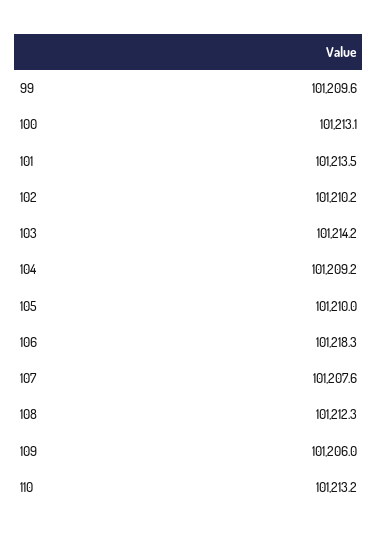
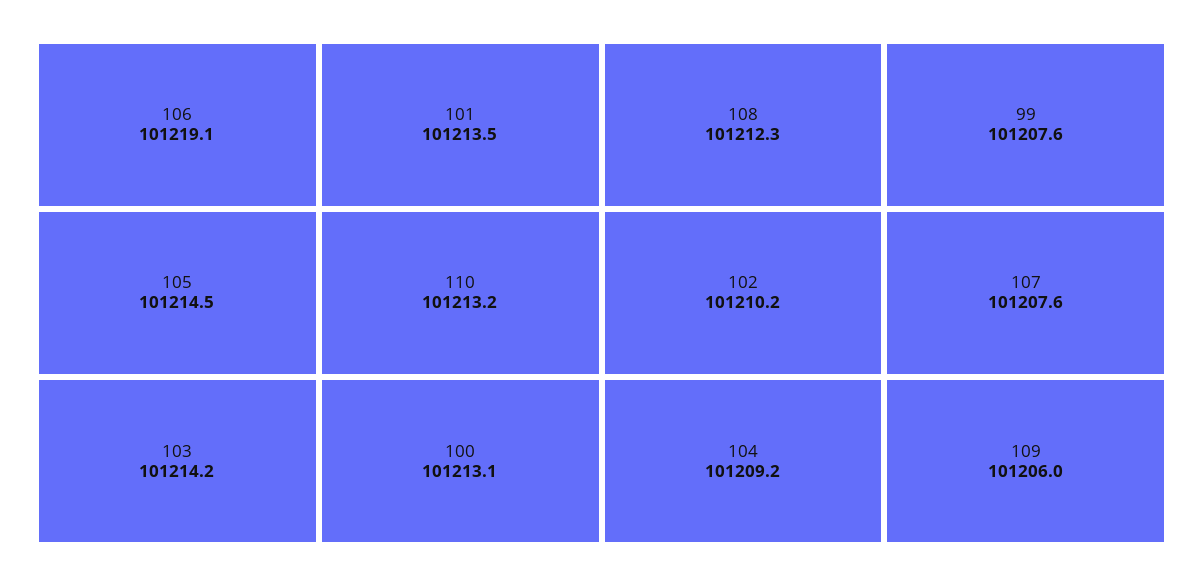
  {
-   "99": 101209.6,
+   "99": 101207.6,
    "100": 101213.1,
    "101": 101213.5,
    "102": 101210.2,
    "103": 101214.2,
    "104": 101209.2,
-   "105": 101210,
+   "105": 101214.5,
-   "106": 101218.3,
+   "106": 101219.1,
    "107": 101207.6,
    "108": 101212.3,
    "109": 101206,
    "110": 101213.2
  }

